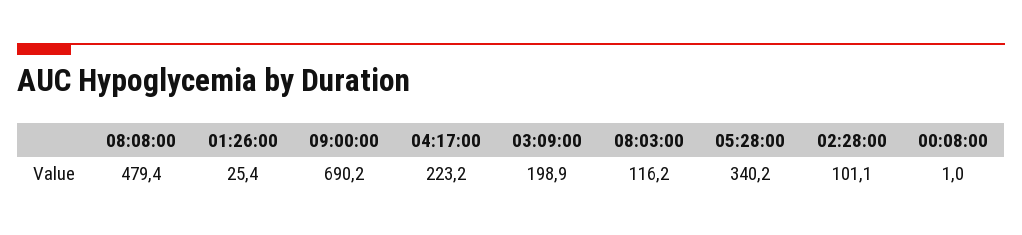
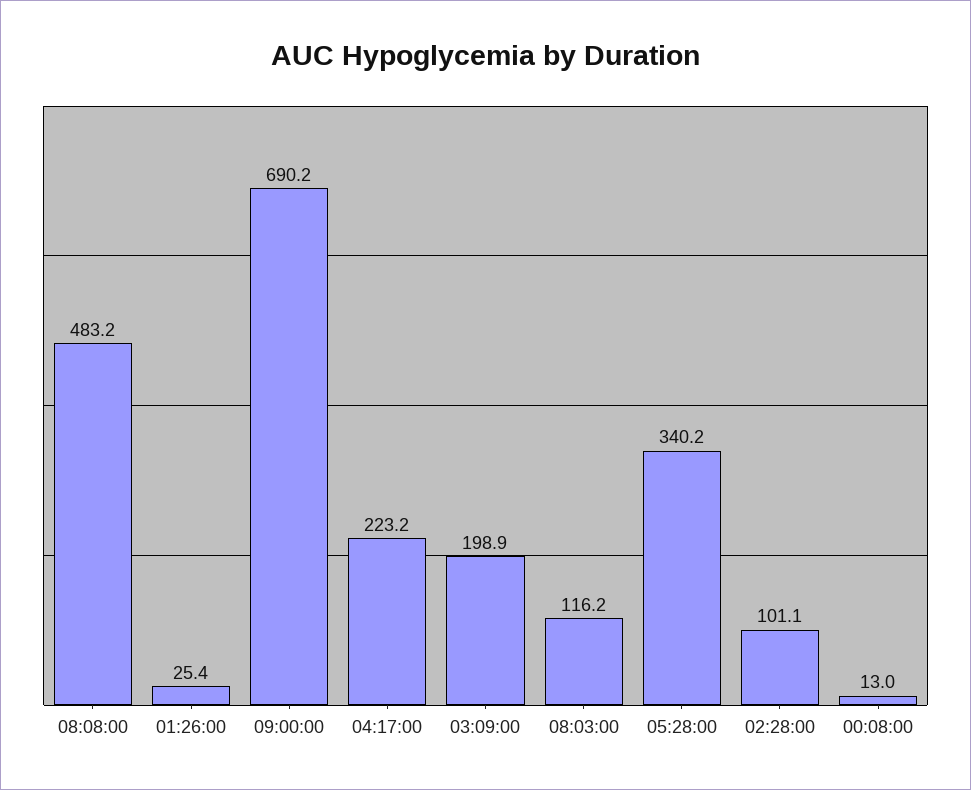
  {
-   "08:08:00": 479.4,
+   "08:08:00": 483.2,
    "01:26:00": 25.4,
    "09:00:00": 690.2,
    "04:17:00": 223.2,
    "03:09:00": 198.9,
    "08:03:00": 116.2,
    "05:28:00": 340.2,
    "02:28:00": 101.1,
-   "00:08:00": 1
+   "00:08:00": 13
  }

